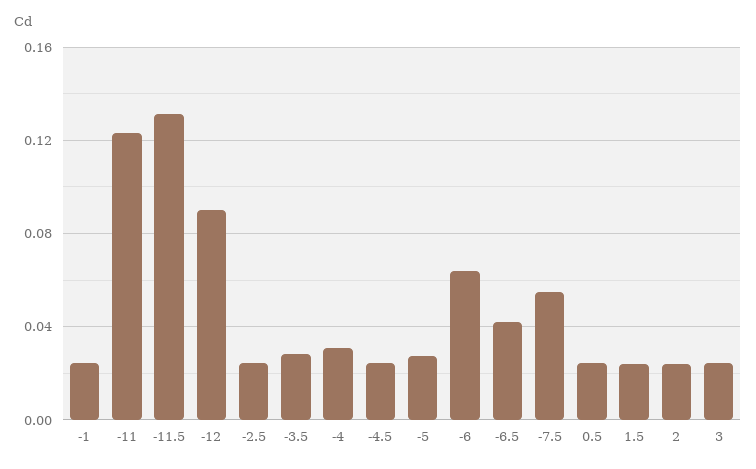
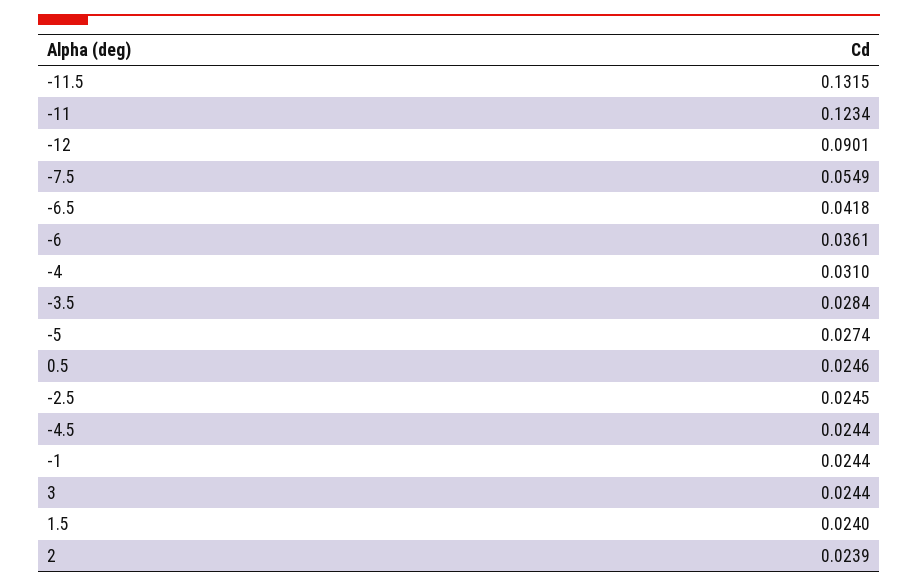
  {
    "-1": 0.0244,
    "-11": 0.1234,
    "-11.5": 0.1315,
    "-12": 0.0901,
    "-2.5": 0.0245,
    "-3.5": 0.0284,
    "-4": 0.031,
    "-4.5": 0.0244,
    "-5": 0.0274,
-   "-6": 0.065,
+   "-6": 0.0361,
    "-6.5": 0.0418,
    "-7.5": 0.0549,
    "0.5": 0.0246,
    "1.5": 0.024,
    "2": 0.0239,
    "3": 0.0244
  }

